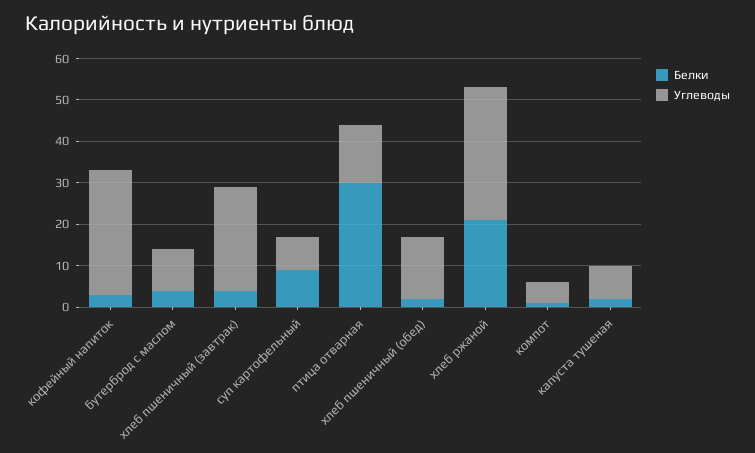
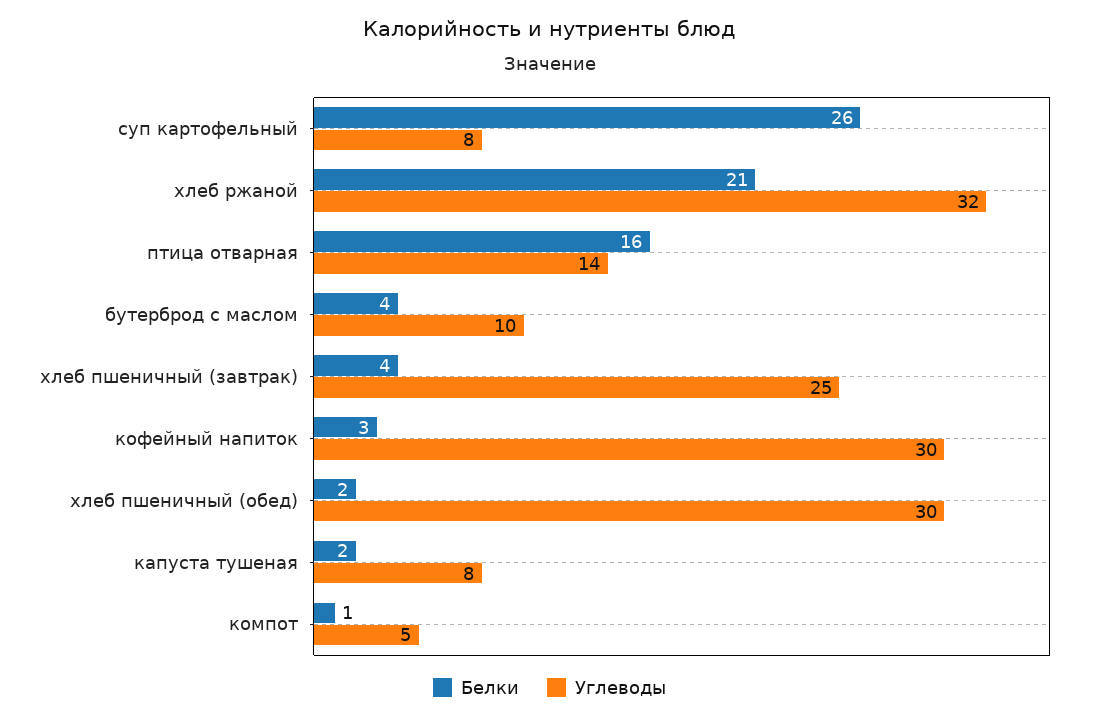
  {
    "Белки": {
      "кофейный напиток": 3,
      "бутерброд с маслом": 4,
      "хлеб пшеничный (завтрак)": 4,
-     "суп картофельный": 10,
+     "суп картофельный": 26,
-     "птица отварная": 30,
+     "птица отварная": 16,
      "хлеб пшеничный (обед)": 2,
      "хлеб ржаной": 21,
      "компот": 1,
      "капуста тушеная": 2
    },
    "Углеводы": {
      "кофейный напиток": 30,
      "бутерброд с маслом": 10,
      "хлеб пшеничный (завтрак)": 25,
      "суп картофельный": 8,
      "птица отварная": 14,
-     "хлеб пшеничный (обед)": 15,
+     "хлеб пшеничный (обед)": 30,
      "хлеб ржаной": 32,
      "компот": 5,
      "капуста тушеная": 8
    }
  }

